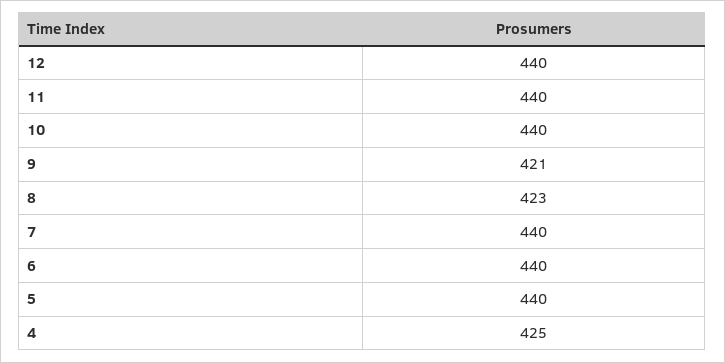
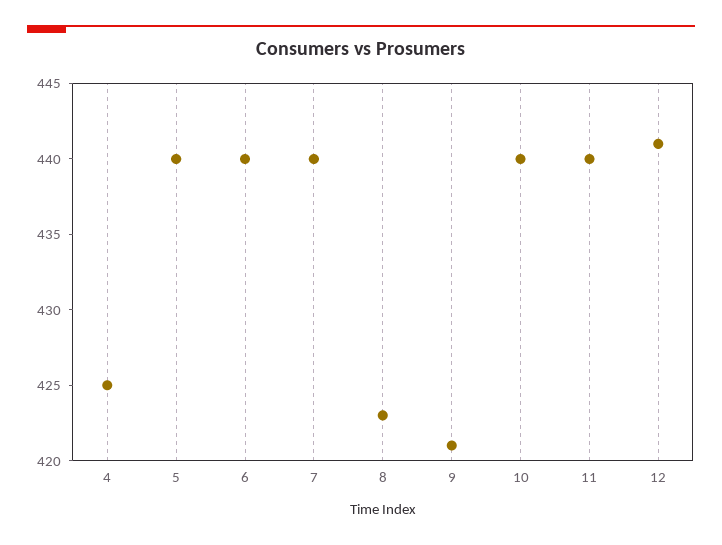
  {
-   "12": 440,
+   "12": 441,
    "11": 440,
    "10": 440,
    "9": 421,
    "8": 423,
    "7": 440,
    "6": 440,
    "5": 440,
    "4": 425
  }

